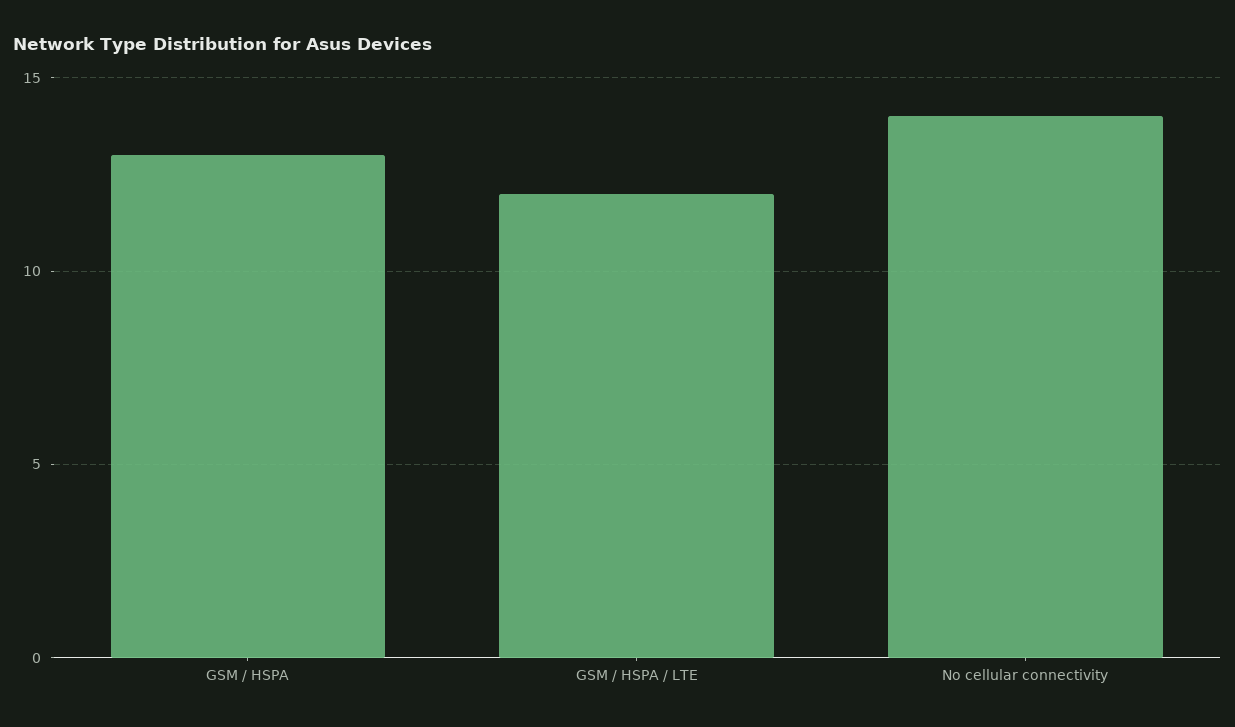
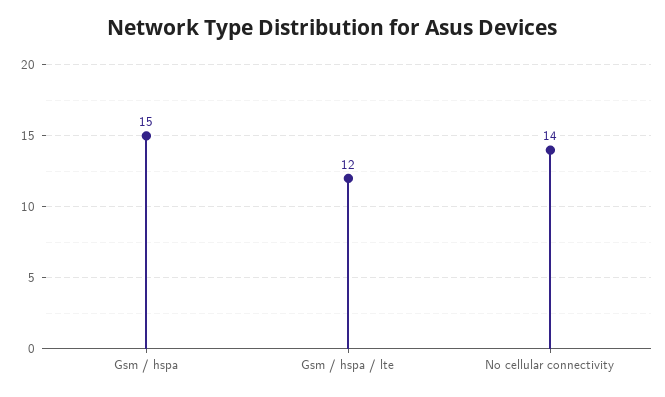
  {
-   "GSM / HSPA": 13,
+   "GSM / HSPA": 15,
    "GSM / HSPA / LTE": 12,
    "No cellular connectivity": 14
  }

